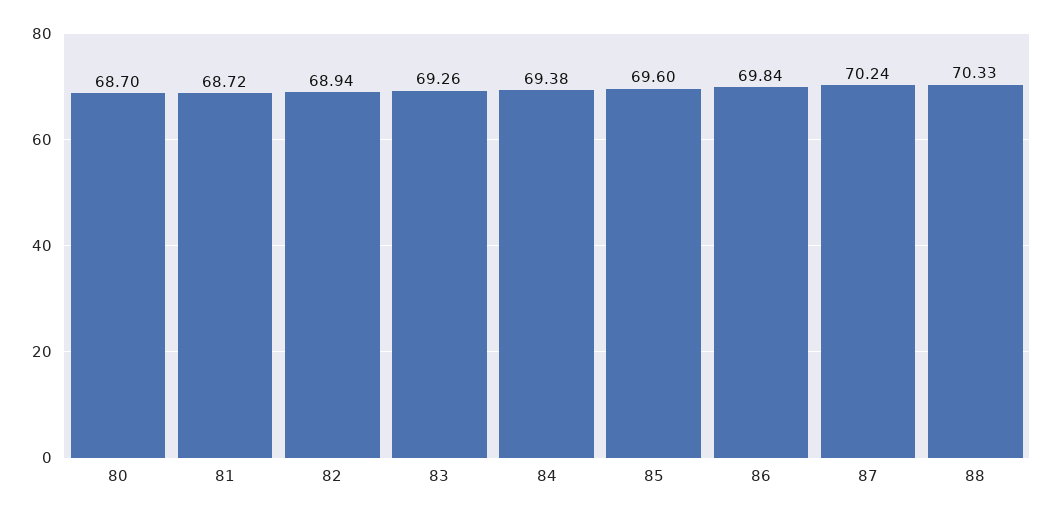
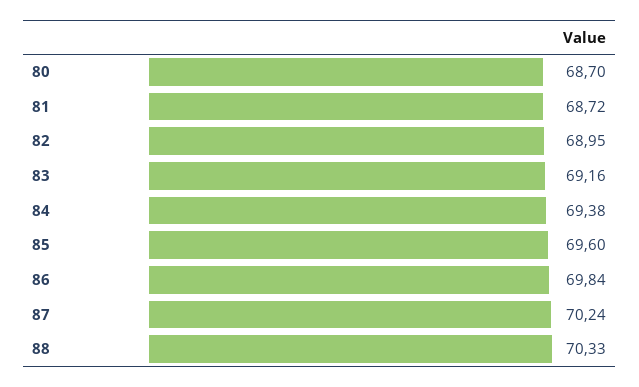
  {
    "80": 68.7,
    "81": 68.72,
-   "82": 68.94,
+   "82": 68.95,
-   "83": 69.26,
+   "83": 69.16,
    "84": 69.38,
    "85": 69.6,
    "86": 69.84,
    "87": 70.24,
    "88": 70.33
  }

